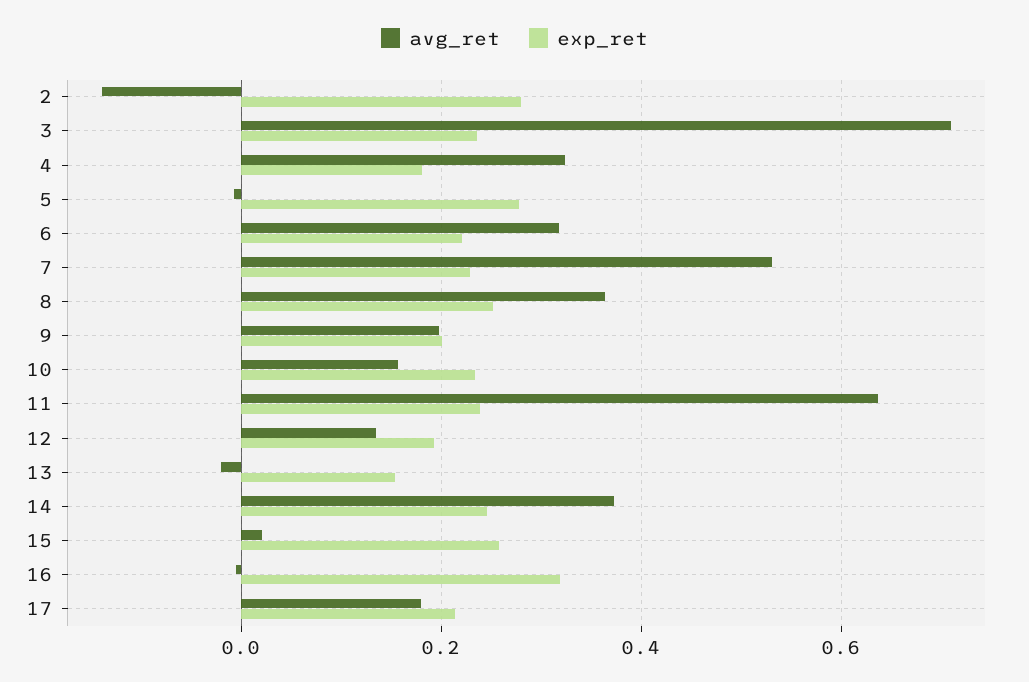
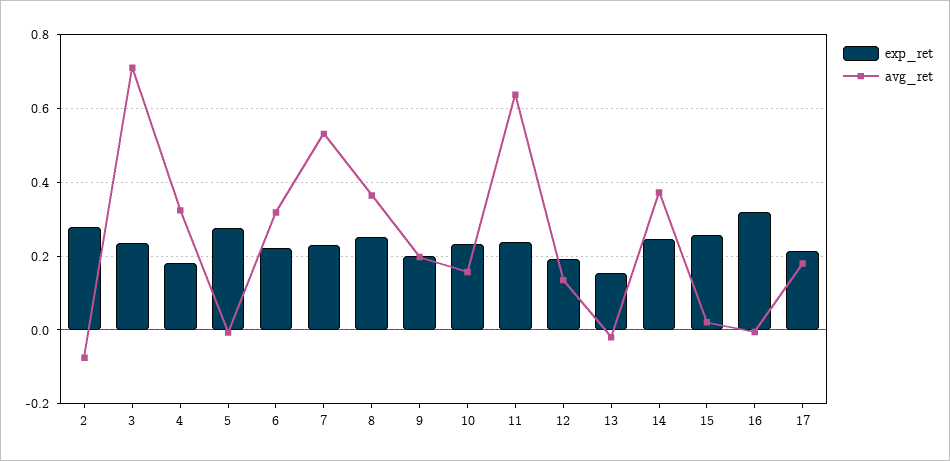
  {
    "avg_ret": {
-     "2": -0.14,
+     "2": -0.08,
      "3": 0.72,
      "4": 0.32,
      "5": 0,
      "6": 0.32,
      "7": 0.54,
      "8": 0.36,
      "9": 0.2,
      "10": 0.16,
      "11": 0.64,
      "12": 0.14,
      "13": -0.02,
      "14": 0.38,
      "15": 0.02,
      "16": 0,
      "17": 0.18
    },
    "exp_ret": {
      "2": 0.28,
      "3": 0.24,
      "4": 0.18,
      "5": 0.28,
      "6": 0.22,
      "7": 0.22,
      "8": 0.26,
      "9": 0.2,
      "10": 0.24,
      "11": 0.24,
      "12": 0.2,
      "13": 0.16,
      "14": 0.24,
      "15": 0.26,
      "16": 0.32,
      "17": 0.22
    }
  }

